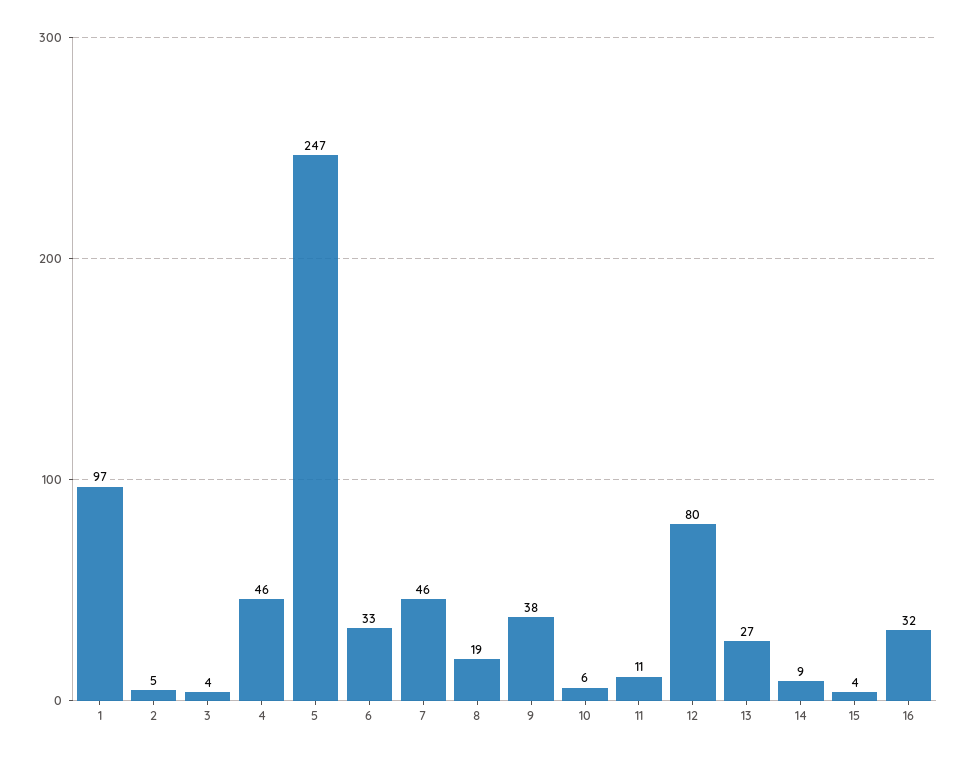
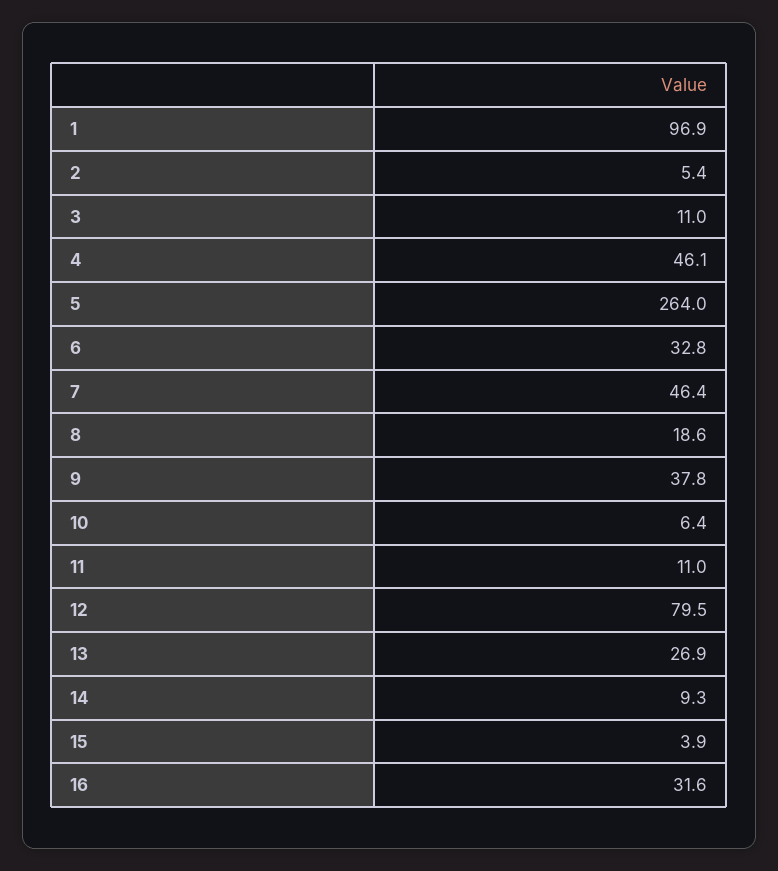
  {
    "1": 96.9,
    "2": 5.4,
-   "3": 4,
+   "3": 11,
    "4": 46.1,
-   "5": 247,
+   "5": 264,
    "6": 32.8,
    "7": 46.4,
    "8": 18.6,
    "9": 37.8,
    "10": 6.4,
    "11": 11,
    "12": 79.5,
    "13": 26.9,
    "14": 9.3,
    "15": 3.9,
    "16": 31.6
  }

